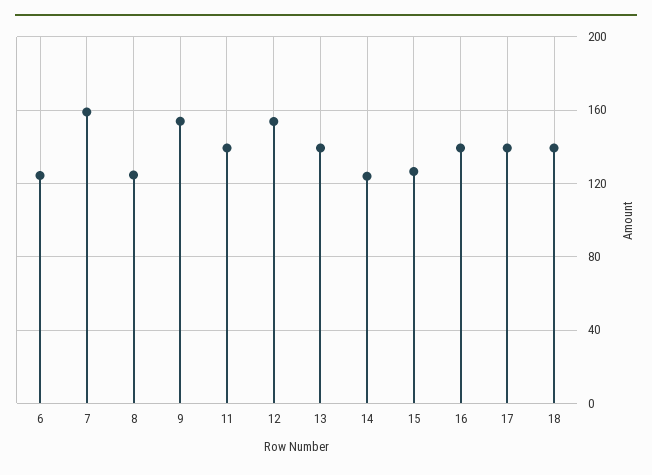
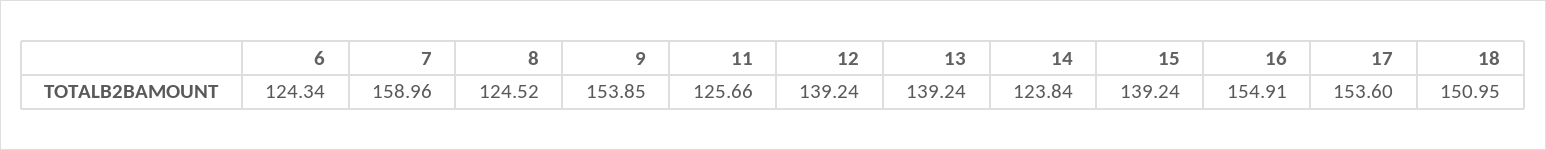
  {
    "6": 124.34,
    "7": 158.96,
    "8": 124.52,
    "9": 153.85,
-   "11": 140,
+   "11": 125.66,
-   "12": 155,
+   "12": 139.24,
    "13": 139.24,
    "14": 123.84,
-   "15": 125,
+   "15": 139.24,
-   "16": 140,
+   "16": 154.91,
-   "17": 140,
+   "17": 153.6,
-   "18": 140
+   "18": 150.95
  }

